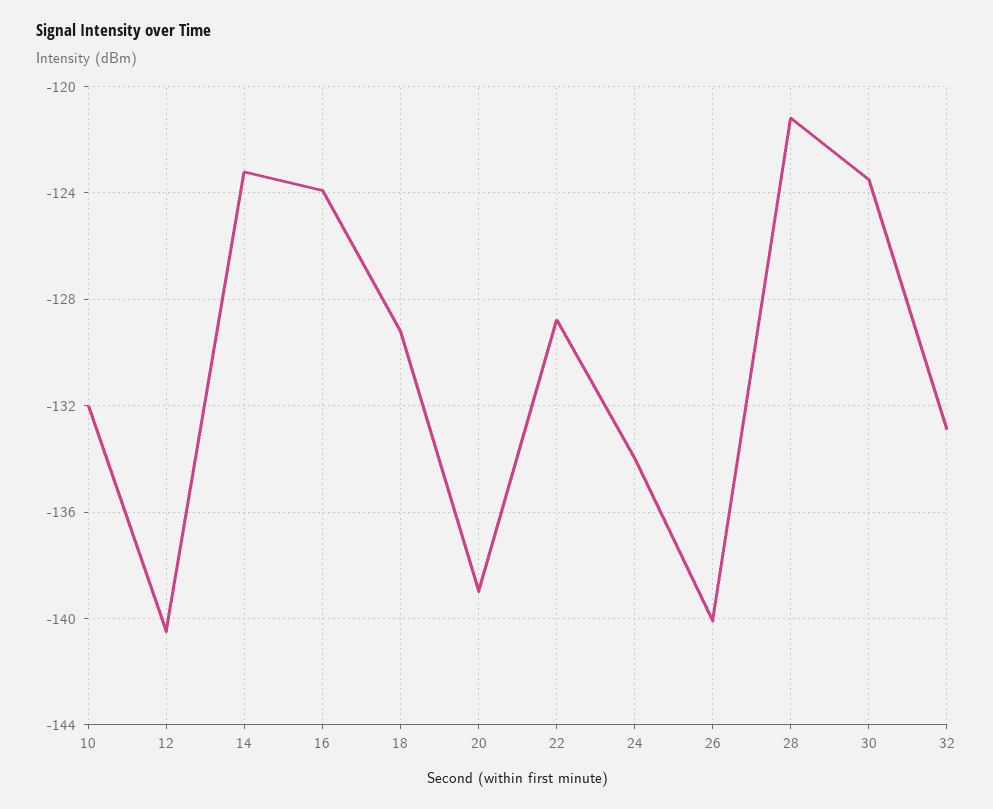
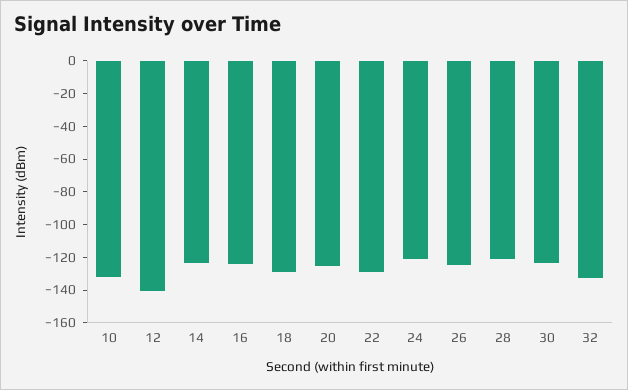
  {
    "10": -132,
    "12": -140.5,
    "14": -123,
    "16": -124,
    "18": -129,
-   "20": -139,
+   "20": -125,
    "22": -129,
-   "24": -134,
+   "24": -120,
-   "26": -140,
+   "26": -125,
    "28": -121,
    "30": -123.5,
    "32": -133
  }

